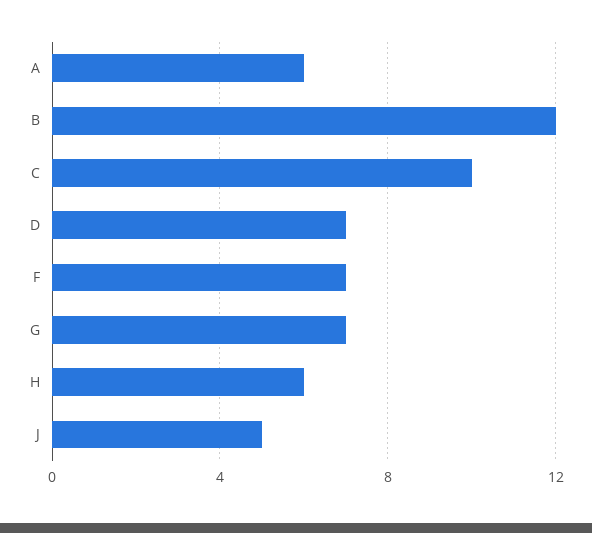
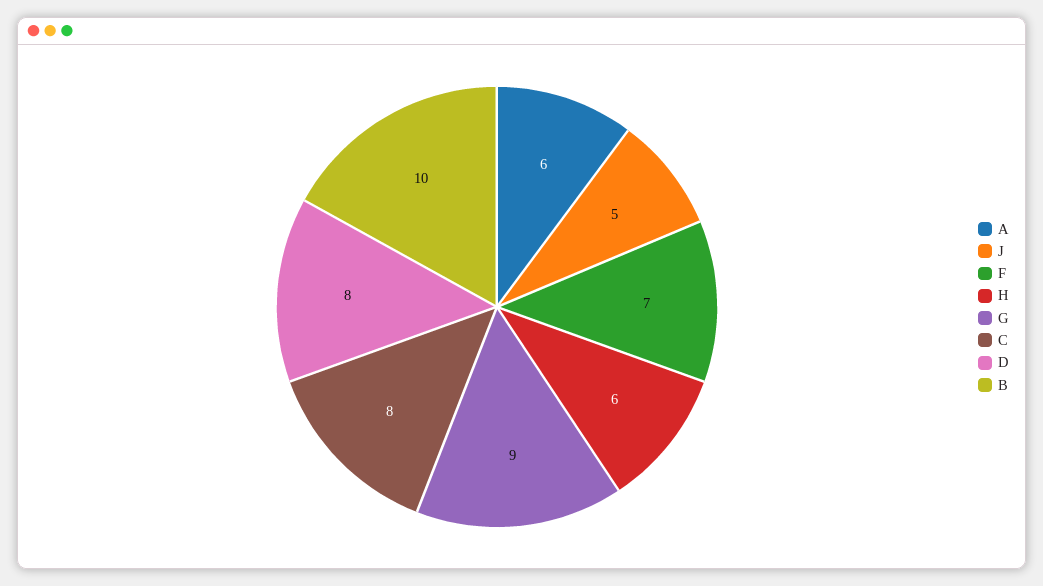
  {
    "A": 6,
-   "B": 12,
+   "B": 10,
-   "C": 10,
+   "C": 8,
-   "D": 7,
+   "D": 8,
    "F": 7,
-   "G": 7,
+   "G": 9,
    "H": 6,
    "J": 5
  }

